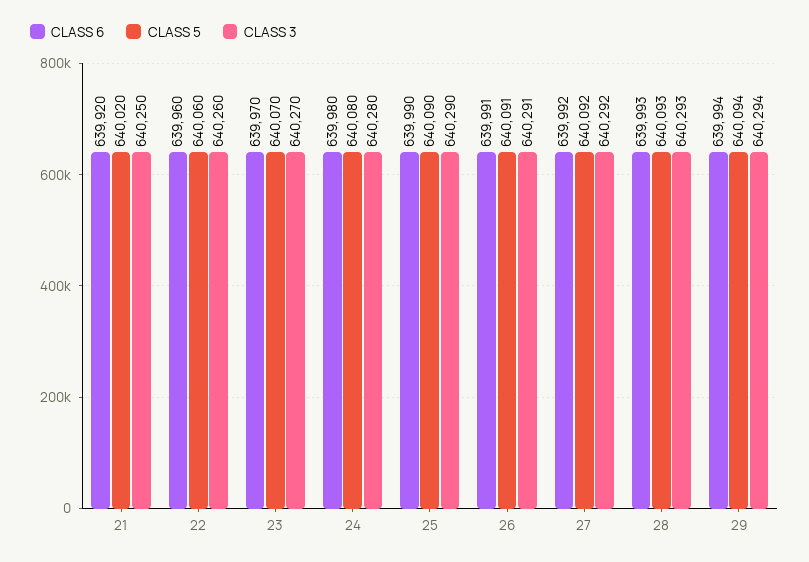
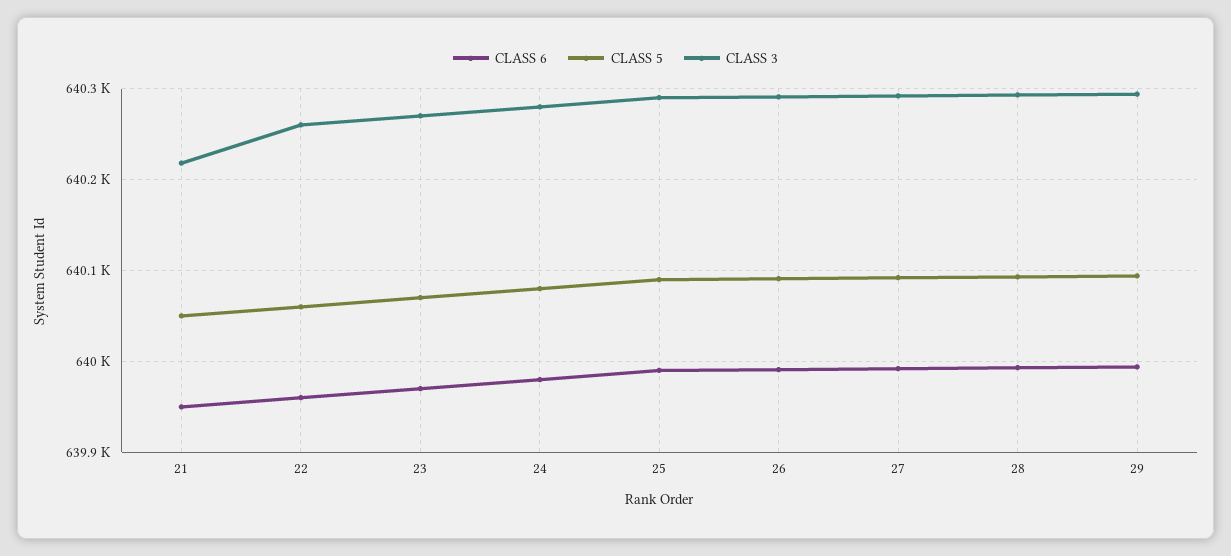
  {
    "CLASS 6": {
-     "21": 639920,
+     "21": 639950,
      "22": 639960,
      "23": 639970,
      "24": 639980,
      "25": 639990,
      "26": 639991,
      "27": 639992,
      "28": 639993,
      "29": 639994
    },
    "CLASS 5": {
-     "21": 640020,
+     "21": 640050,
      "22": 640060,
      "23": 640070,
      "24": 640080,
      "25": 640090,
      "26": 640091,
      "27": 640092,
      "28": 640093,
      "29": 640094
    },
    "CLASS 3": {
-     "21": 640250,
+     "21": 640220,
      "22": 640260,
      "23": 640270,
      "24": 640280,
      "25": 640290,
      "26": 640291,
      "27": 640292,
      "28": 640293,
      "29": 640294
    }
  }

